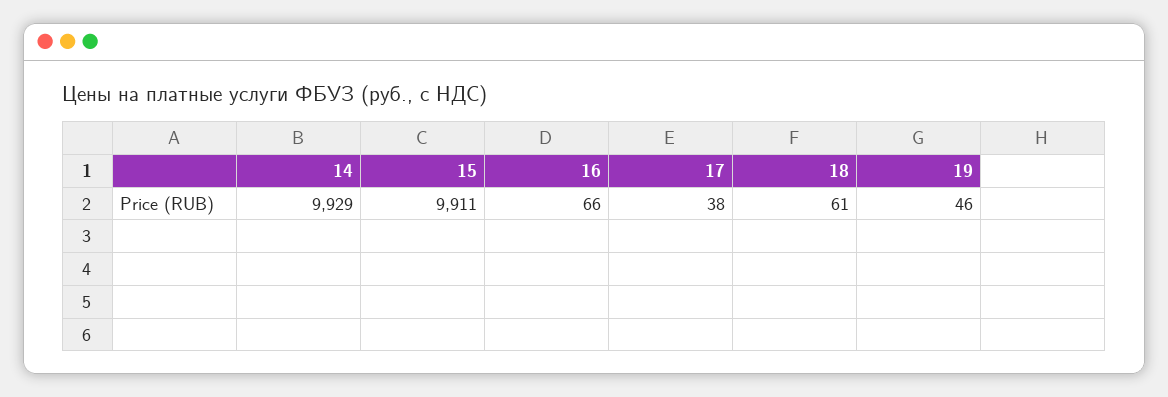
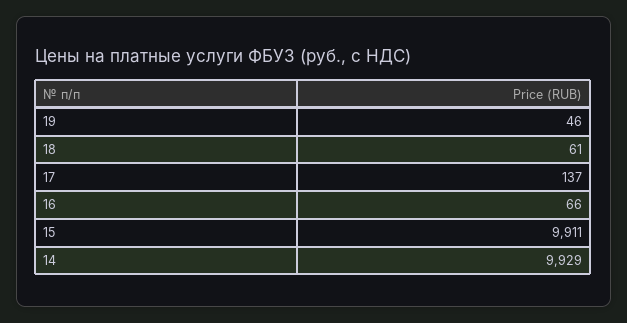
  {
    "14": 9929,
    "15": 9911,
    "16": 66,
-   "17": 38,
+   "17": 137,
    "18": 61,
    "19": 46
  }

